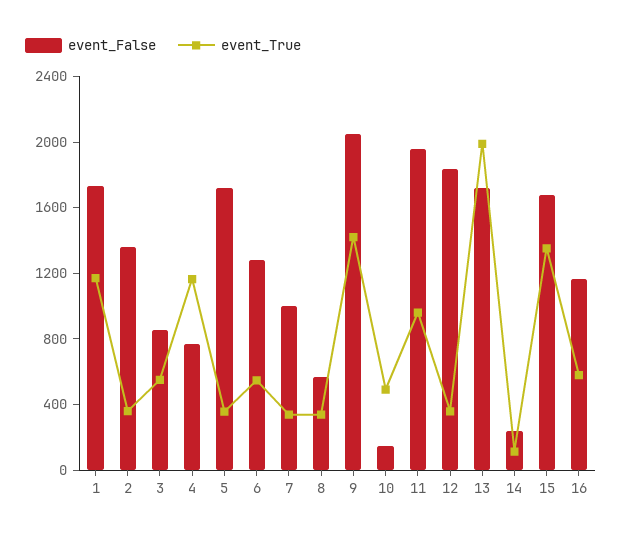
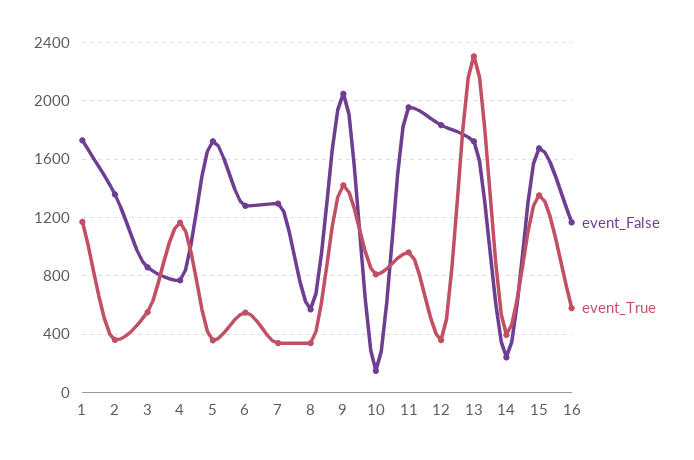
  {
    "event_False": {
      "1": 1750,
      "2": 1350,
      "3": 850,
      "4": 750,
      "5": 1700,
      "6": 1300,
-     "7": 1000,
+     "7": 1300,
      "8": 550,
      "9": 2050,
      "10": 150,
      "11": 1950,
      "12": 1850,
      "13": 1700,
      "14": 250,
      "15": 1700,
      "16": 1150
    },
    "event_True": {
      "1": 1150,
      "2": 350,
      "3": 550,
      "4": 1150,
      "5": 350,
      "6": 550,
      "7": 350,
      "8": 350,
      "9": 1400,
-     "10": 500,
+     "10": 800,
      "11": 950,
      "12": 350,
-     "13": 2000,
+     "13": 2300,
-     "14": 100,
+     "14": 400,
      "15": 1350,
      "16": 600
    }
  }

